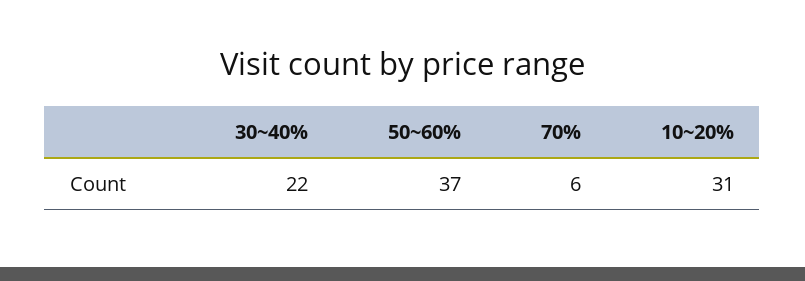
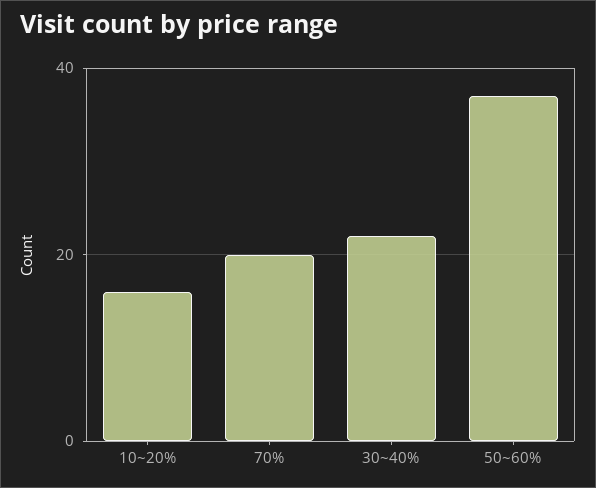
  {
    "30~40%": 22,
    "50~60%": 37,
-   "70%": 6,
+   "70%": 20,
-   "10~20%": 31
+   "10~20%": 15
  }

